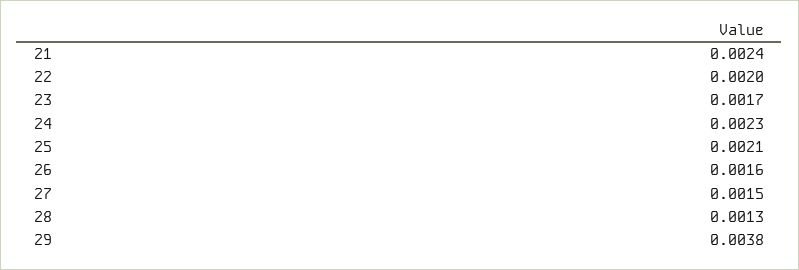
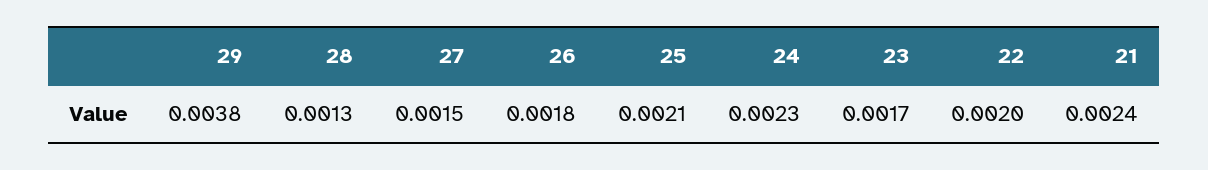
  {
    "21": 0.0024,
    "22": 0.002,
    "23": 0.0017,
    "24": 0.0023,
    "25": 0.0021,
-   "26": 0.0016,
+   "26": 0.0018,
    "27": 0.0015,
    "28": 0.0013,
    "29": 0.0038
  }

